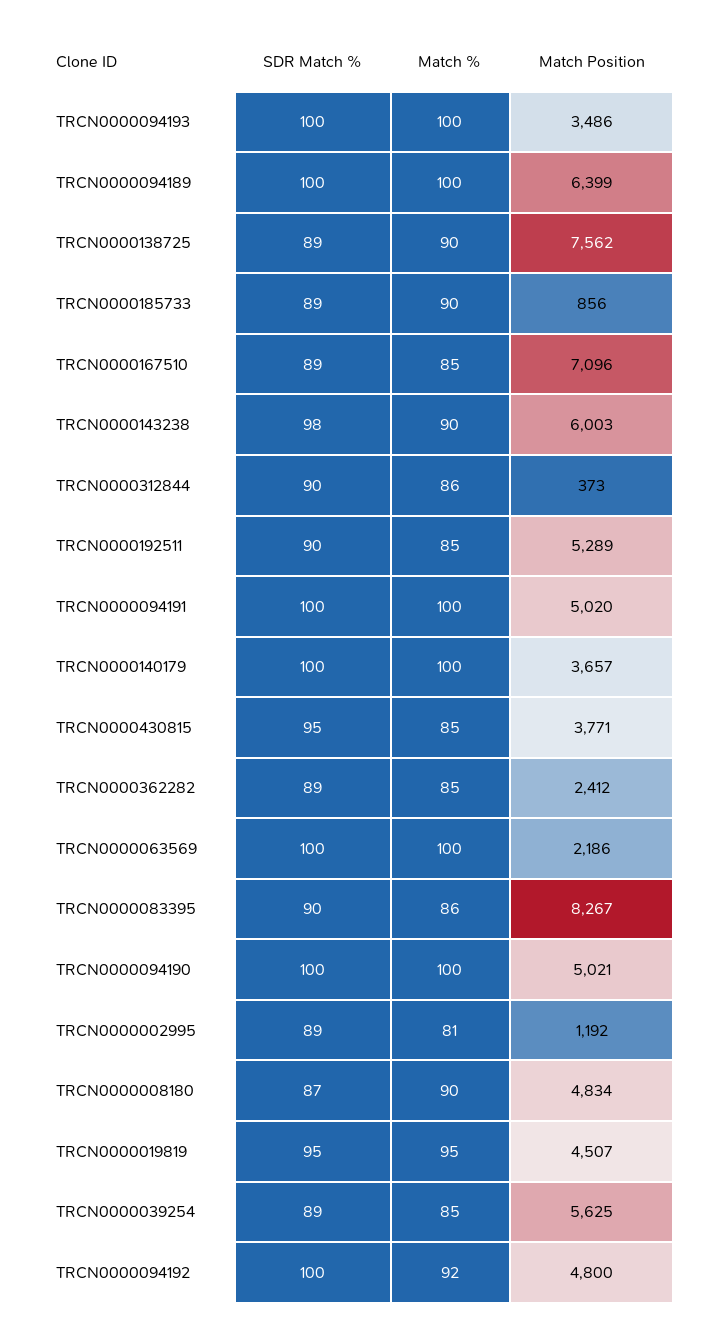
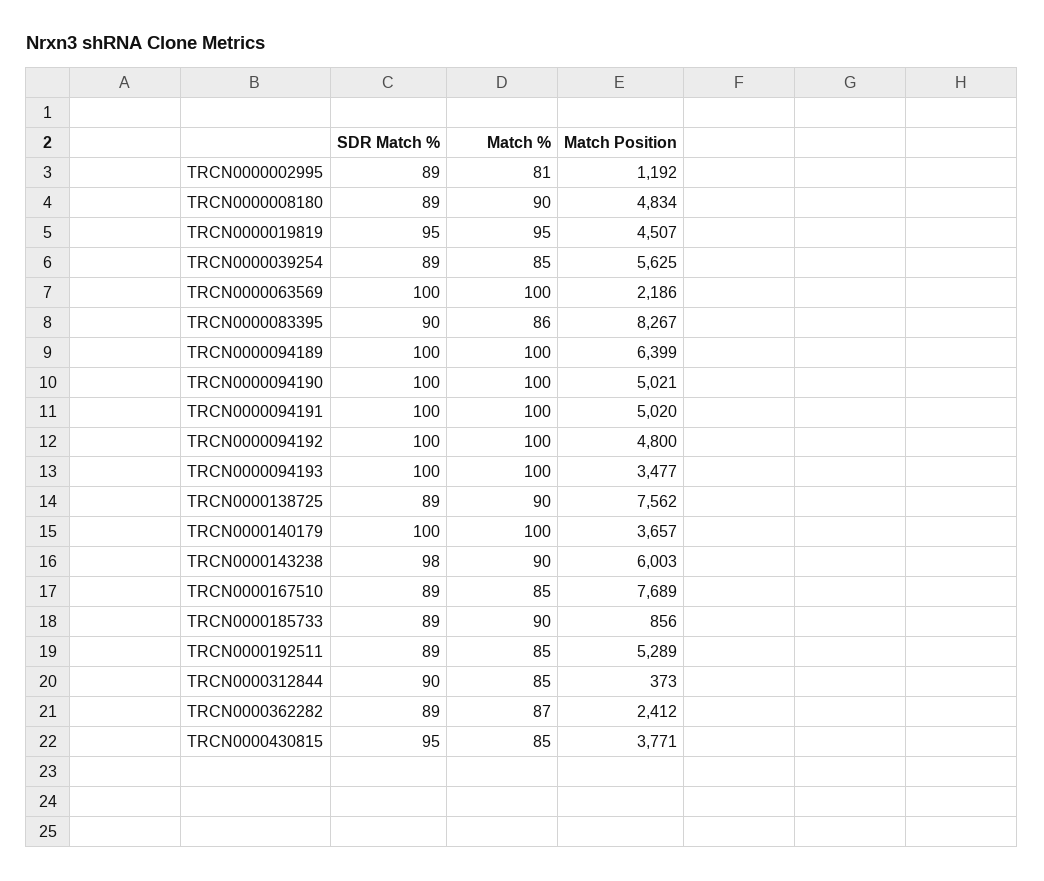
  {
    "SDR Match %": {
      "TRCN0000094193": 100,
      "TRCN0000094189": 100,
      "TRCN0000138725": 89,
      "TRCN0000185733": 89,
      "TRCN0000167510": 89,
      "TRCN0000143238": 98,
      "TRCN0000312844": 90,
-     "TRCN0000192511": 90,
+     "TRCN0000192511": 89,
      "TRCN0000094191": 100,
      "TRCN0000140179": 100,
      "TRCN0000430815": 95,
      "TRCN0000362282": 89,
      "TRCN0000063569": 100,
      "TRCN0000083395": 90,
      "TRCN0000094190": 100,
      "TRCN0000002995": 89,
-     "TRCN0000008180": 87,
+     "TRCN0000008180": 89,
      "TRCN0000019819": 95,
      "TRCN0000039254": 89,
      "TRCN0000094192": 100
    },
    "Match %": {
      "TRCN0000094193": 100,
      "TRCN0000094189": 100,
      "TRCN0000138725": 90,
      "TRCN0000185733": 90,
      "TRCN0000167510": 85,
      "TRCN0000143238": 90,
-     "TRCN0000312844": 86,
+     "TRCN0000312844": 85,
      "TRCN0000192511": 85,
      "TRCN0000094191": 100,
      "TRCN0000140179": 100,
      "TRCN0000430815": 85,
-     "TRCN0000362282": 85,
+     "TRCN0000362282": 87,
      "TRCN0000063569": 100,
      "TRCN0000083395": 86,
      "TRCN0000094190": 100,
      "TRCN0000002995": 81,
      "TRCN0000008180": 90,
      "TRCN0000019819": 95,
      "TRCN0000039254": 85,
-     "TRCN0000094192": 92
+     "TRCN0000094192": 100
    },
    "Match Position": {
-     "TRCN0000094193": 3486,
+     "TRCN0000094193": 3477,
      "TRCN0000094189": 6399,
      "TRCN0000138725": 7562,
      "TRCN0000185733": 856,
-     "TRCN0000167510": 7096,
+     "TRCN0000167510": 7689,
      "TRCN0000143238": 6003,
      "TRCN0000312844": 373,
      "TRCN0000192511": 5289,
      "TRCN0000094191": 5020,
      "TRCN0000140179": 3657,
      "TRCN0000430815": 3771,
      "TRCN0000362282": 2412,
      "TRCN0000063569": 2186,
      "TRCN0000083395": 8267,
      "TRCN0000094190": 5021,
      "TRCN0000002995": 1192,
      "TRCN0000008180": 4834,
      "TRCN0000019819": 4507,
      "TRCN0000039254": 5625,
      "TRCN0000094192": 4800
    }
  }

